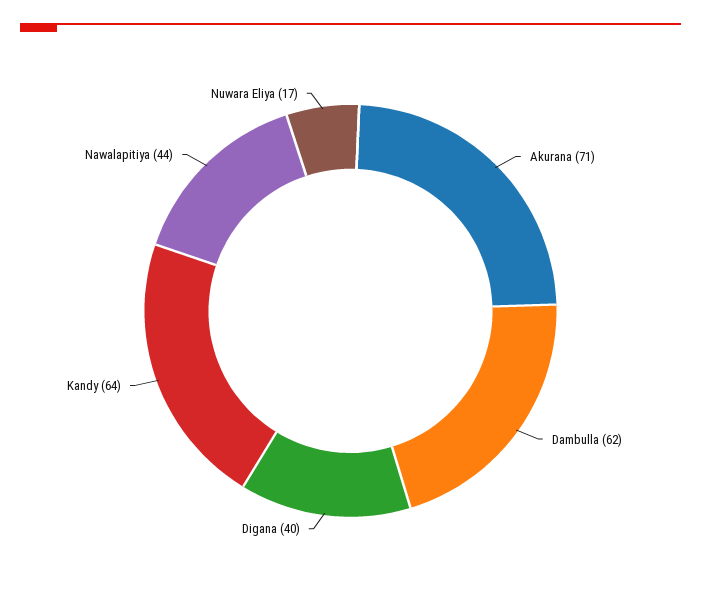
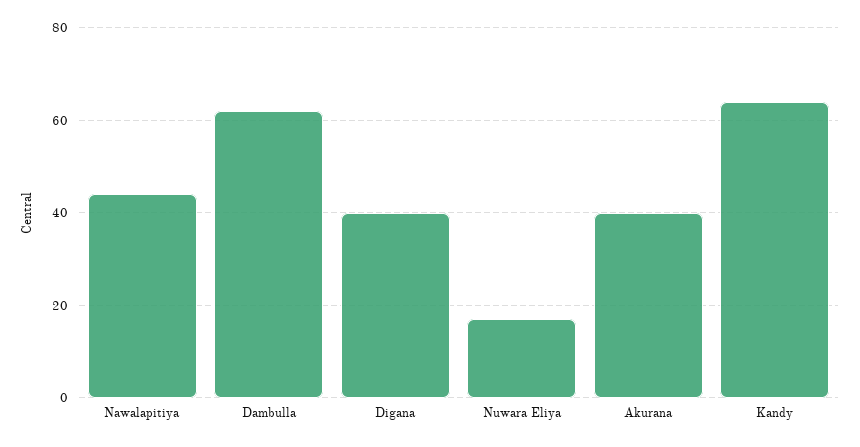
  {
-   "Akurana": 71,
+   "Akurana": 40,
    "Dambulla": 62,
    "Digana": 40,
    "Kandy": 64,
    "Nawalapitiya": 44,
    "Nuwara Eliya": 17
  }

